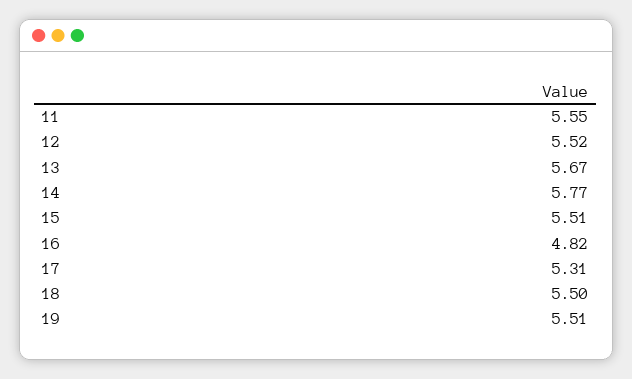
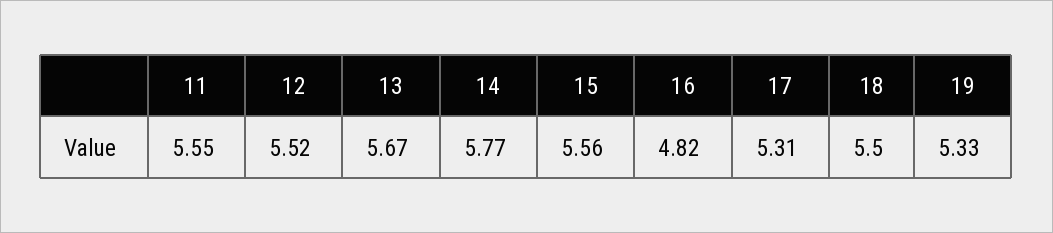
  {
    "11": 5.55,
    "12": 5.52,
    "13": 5.67,
    "14": 5.77,
-   "15": 5.51,
+   "15": 5.56,
    "16": 4.82,
    "17": 5.31,
    "18": 5.5,
-   "19": 5.51
+   "19": 5.33
  }

